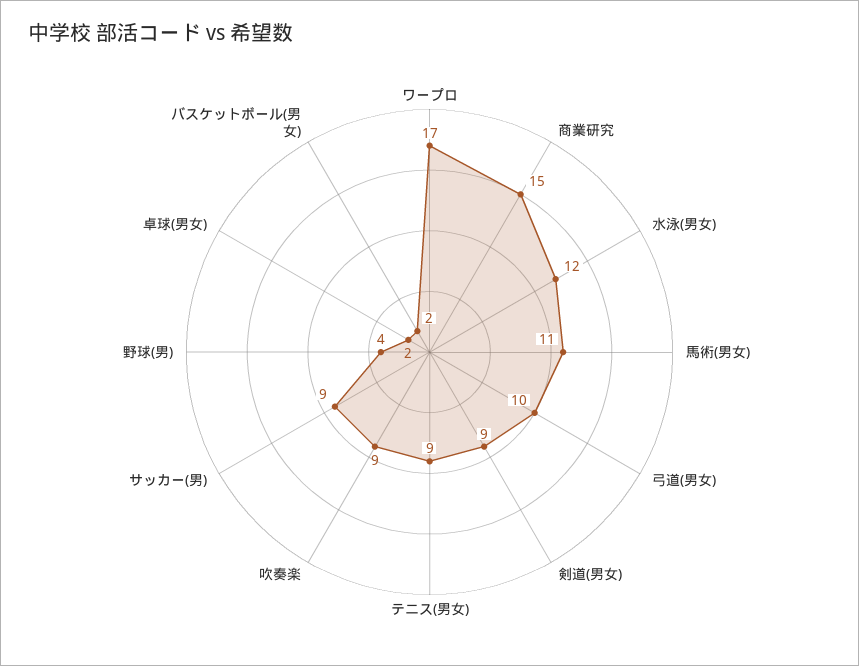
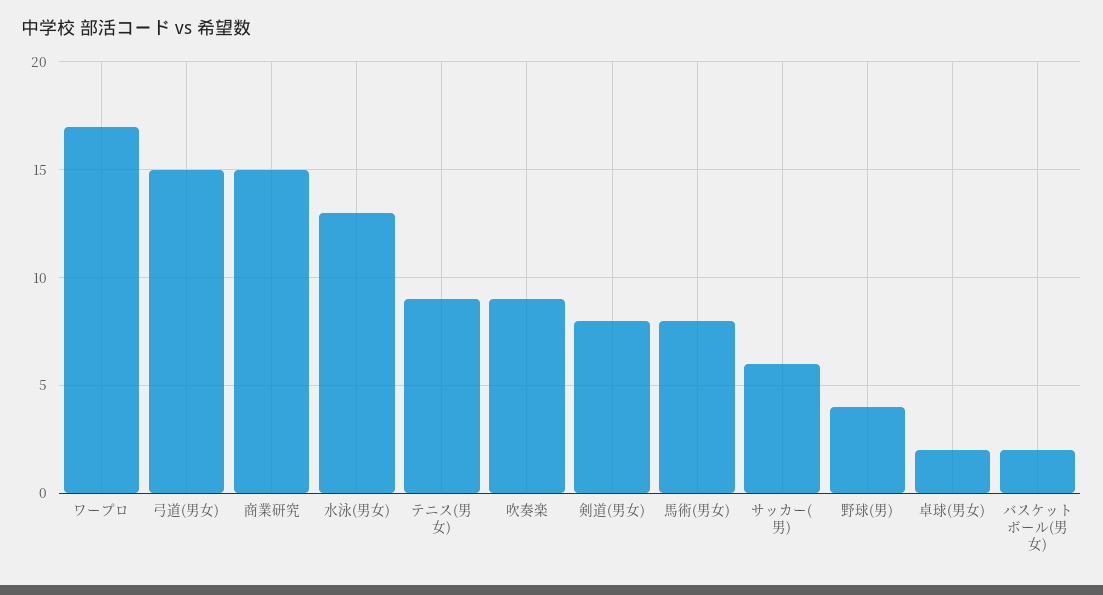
  {
    "ワープロ": 17,
    "商業研究": 15,
-   "水泳(男女)": 12,
+   "水泳(男女)": 13,
-   "馬術(男女)": 11,
+   "馬術(男女)": 8,
-   "弓道(男女)": 10,
+   "弓道(男女)": 15,
-   "剣道(男女)": 9,
+   "剣道(男女)": 8,
    "テニス(男女)": 9,
    "吹奏楽": 9,
-   "サッカー(男)": 9,
+   "サッカー(男)": 6,
    "野球(男)": 4,
    "卓球(男女)": 2,
    "バスケットボール(男女)": 2
  }

